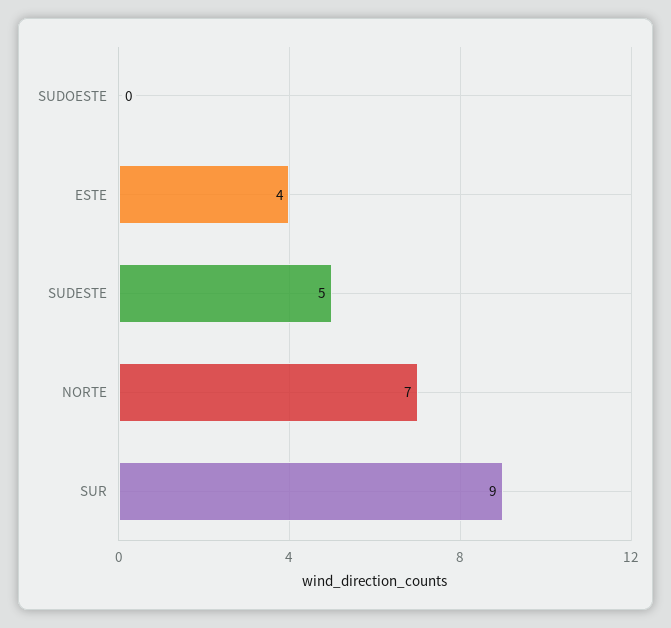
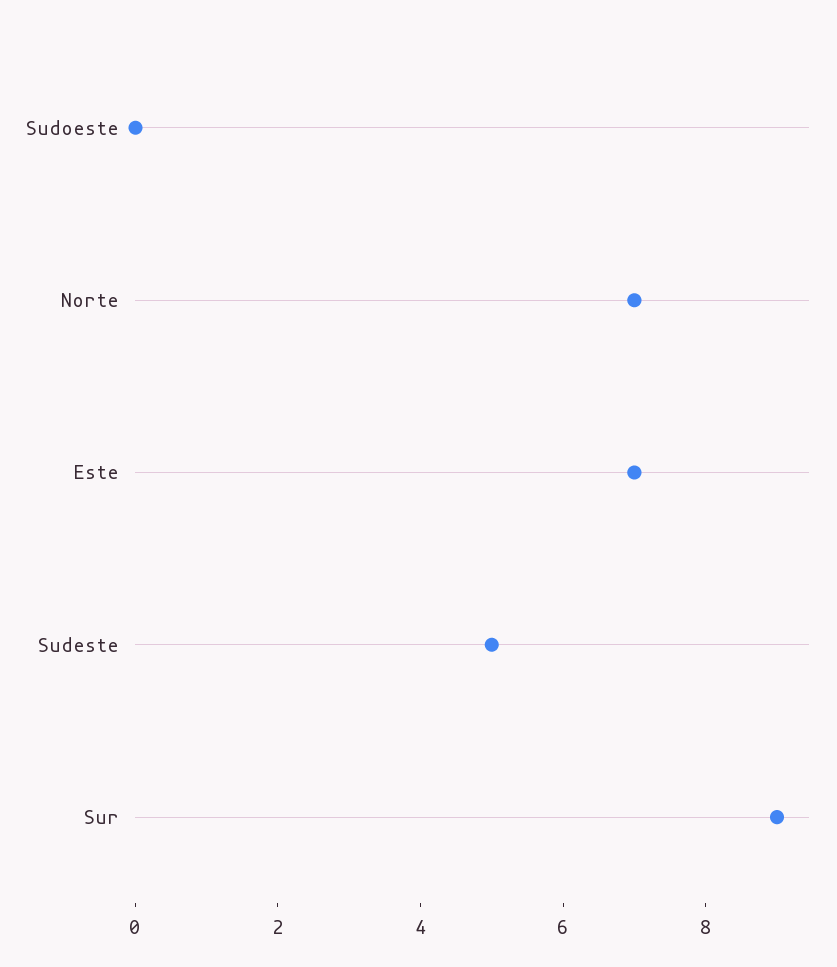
  {
    "SUDOESTE": 0,
-   "ESTE": 4,
+   "ESTE": 7,
    "SUDESTE": 5,
    "NORTE": 7,
    "SUR": 9
  }

